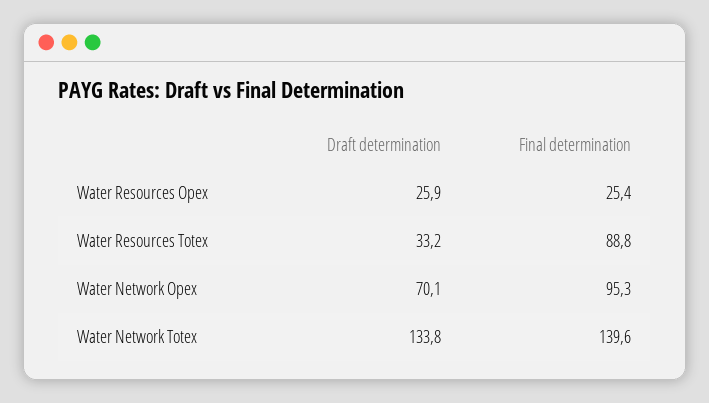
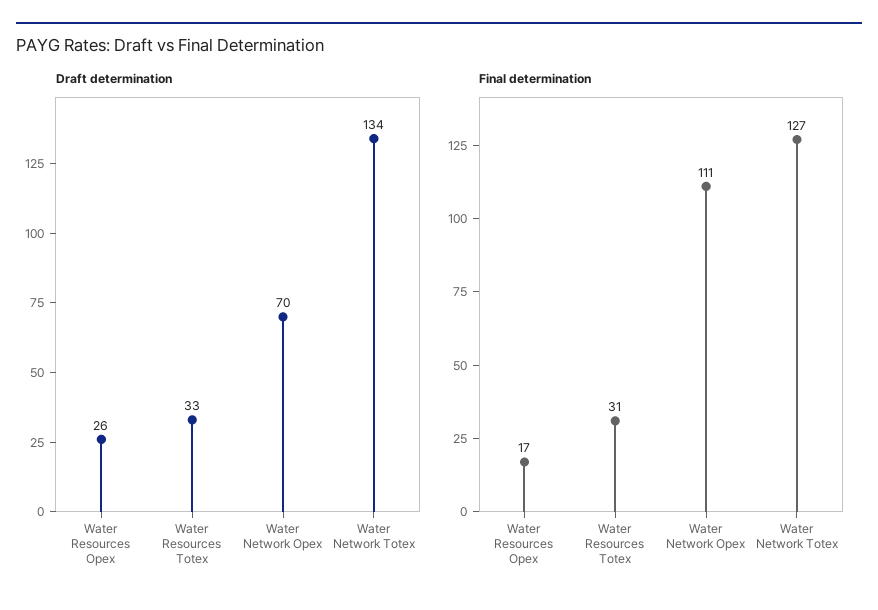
  {
    "Draft determination": {
      "Water Resources Opex": 25.9,
      "Water Resources Totex": 33.2,
      "Water Network Opex": 70.1,
      "Water Network Totex": 133.8
    },
    "Final determination": {
-     "Water Resources Opex": 25.4,
+     "Water Resources Opex": 17,
-     "Water Resources Totex": 88.8,
+     "Water Resources Totex": 31,
-     "Water Network Opex": 95.3,
+     "Water Network Opex": 111,
-     "Water Network Totex": 139.6
+     "Water Network Totex": 127
    }
  }

